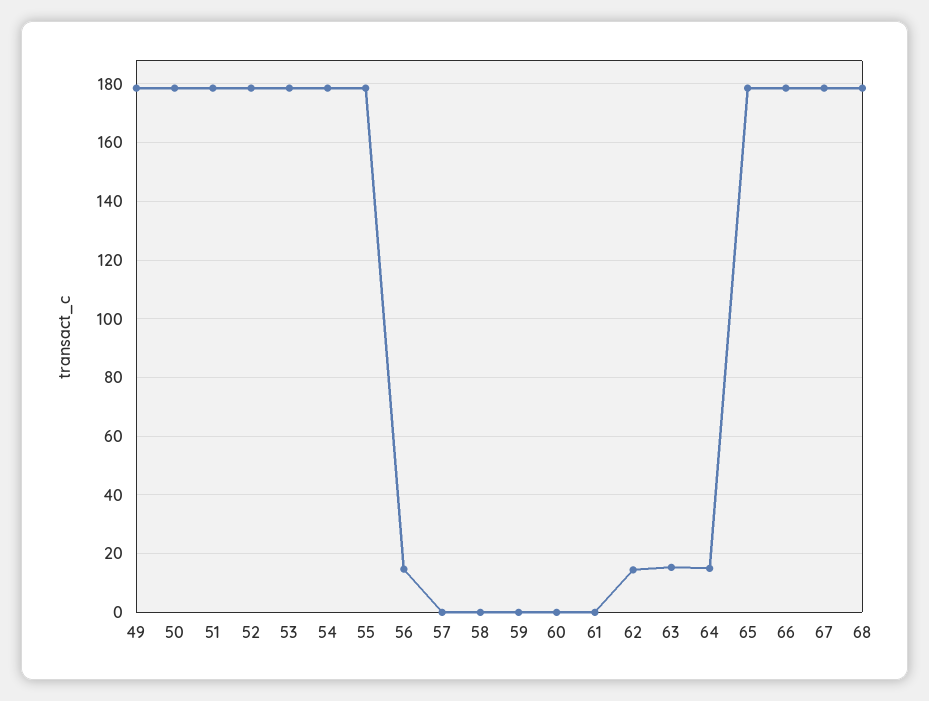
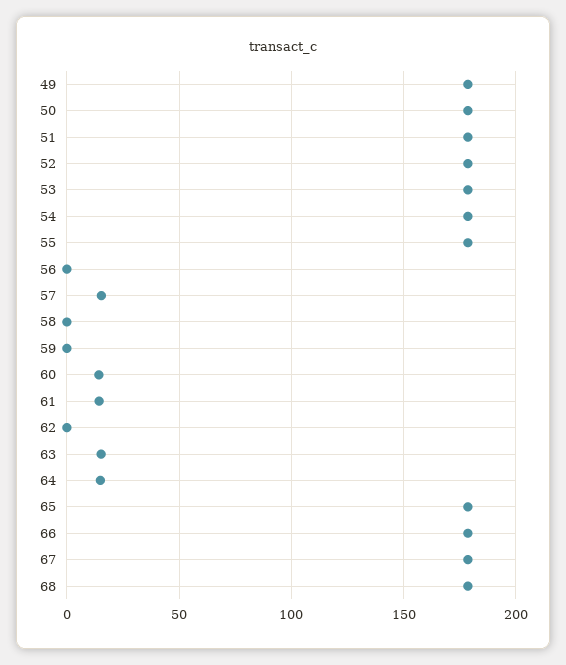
  {
    "49": 177.5,
    "50": 177.5,
    "51": 177.5,
    "52": 177.5,
    "53": 177.5,
    "54": 177.5,
    "55": 177.5,
-   "56": 15,
+   "56": 0,
-   "57": 0,
+   "57": 15,
    "58": 0,
    "59": 0,
-   "60": 0,
+   "60": 15,
-   "61": 0,
+   "61": 15,
-   "62": 15,
+   "62": 0,
    "63": 15,
    "64": 15,
    "65": 177.5,
    "66": 177.5,
    "67": 177.5,
    "68": 177.5
  }

